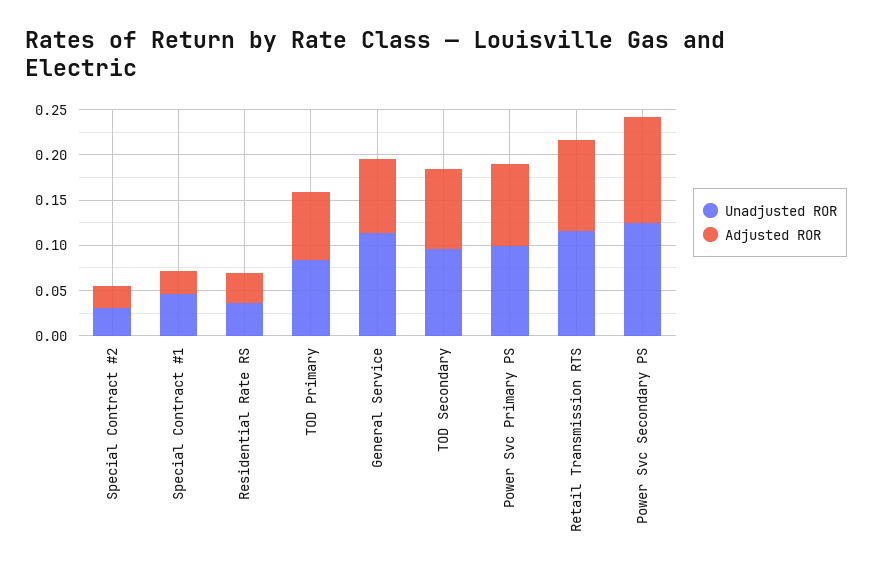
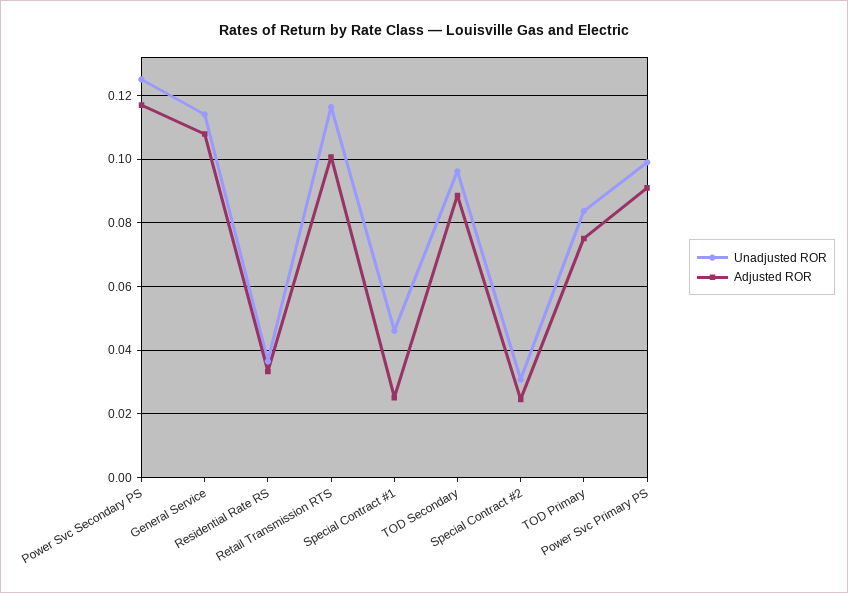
  {
    "Unadjusted ROR": {
      "Special Contract #2": 0.03,
      "Special Contract #1": 0.046,
      "Residential Rate RS": 0.036,
      "TOD Primary": 0.084,
      "General Service": 0.114,
      "TOD Secondary": 0.096,
      "Power Svc Primary PS": 0.1,
      "Retail Transmission RTS": 0.116,
      "Power Svc Secondary PS": 0.126
    },
    "Adjusted ROR": {
      "Special Contract #2": 0.024,
      "Special Contract #1": 0.026,
      "Residential Rate RS": 0.034,
      "TOD Primary": 0.076,
-     "General Service": 0.08,
+     "General Service": 0.108,
      "TOD Secondary": 0.088,
      "Power Svc Primary PS": 0.092,
      "Retail Transmission RTS": 0.1,
      "Power Svc Secondary PS": 0.118
    }
  }

